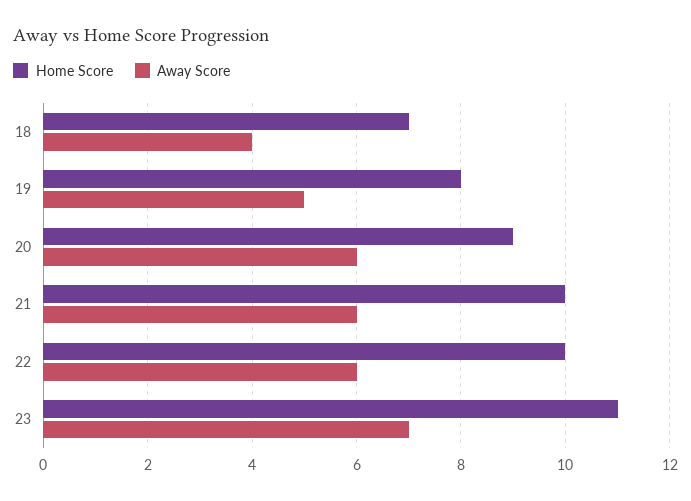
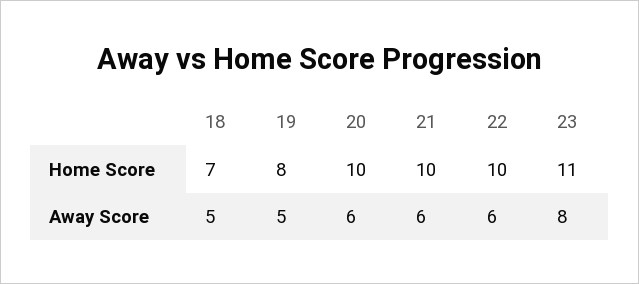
  {
    "Home Score": {
      "18": 7,
      "19": 8,
-     "20": 9,
+     "20": 10,
      "21": 10,
      "22": 10,
      "23": 11
    },
    "Away Score": {
-     "18": 4,
+     "18": 5,
      "19": 5,
      "20": 6,
      "21": 6,
      "22": 6,
-     "23": 7
+     "23": 8
    }
  }

